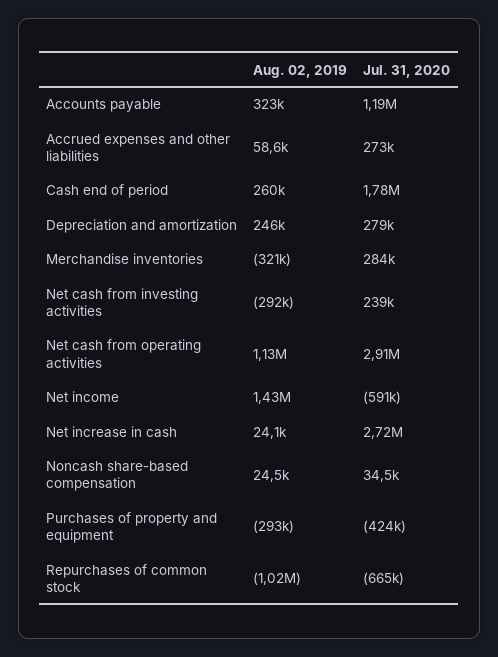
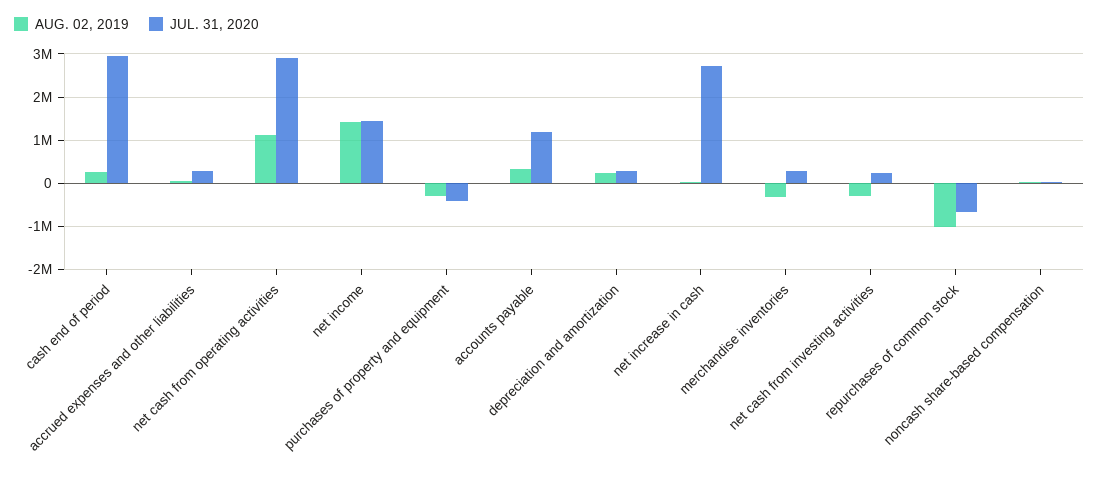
  {
    "Aug. 02, 2019": {
      "Accounts payable": 323000,
      "Accrued expenses and other liabilities": 58600,
      "Cash end of period": 260000,
      "Depreciation and amortization": 246000,
      "Merchandise inventories": -321000,
      "Net cash from investing activities": -292000,
      "Net cash from operating activities": 1130000,
      "Net income": 1430000,
      "Net increase in cash": 24100,
      "Noncash share-based compensation": 24500,
      "Purchases of property and equipment": -293000,
      "Repurchases of common stock": -1020000
    },
    "Jul. 31, 2020": {
      "Accounts payable": 1190000,
      "Accrued expenses and other liabilities": 273000,
-     "Cash end of period": 1780000,
+     "Cash end of period": 3000000,
      "Depreciation and amortization": 279000,
      "Merchandise inventories": 284000,
      "Net cash from investing activities": 239000,
      "Net cash from operating activities": 2910000,
-     "Net income": -591000,
+     "Net income": 1400000,
      "Net increase in cash": 2720000,
      "Noncash share-based compensation": 34500,
      "Purchases of property and equipment": -424000,
      "Repurchases of common stock": -665000
    }
  }

